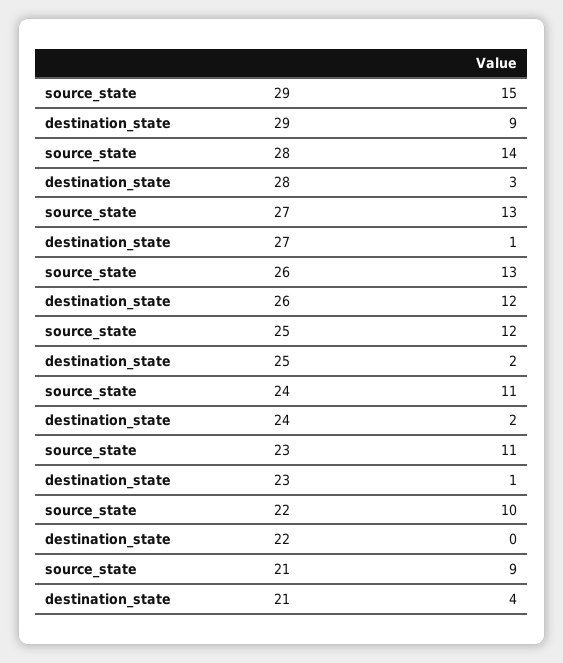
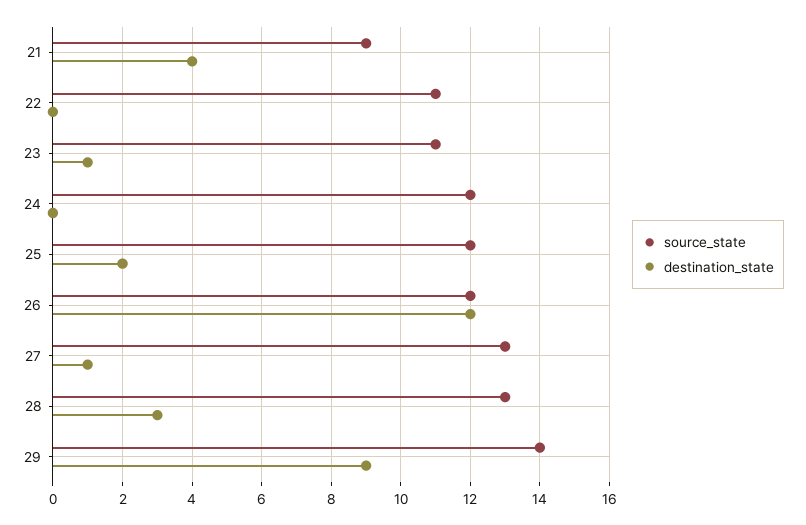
  {
    "source_state": {
-     "29": 15,
+     "29": 14,
-     "28": 14,
+     "28": 13,
      "27": 13,
-     "26": 13,
+     "26": 12,
      "25": 12,
-     "24": 11,
+     "24": 12,
      "23": 11,
-     "22": 10,
+     "22": 11,
      "21": 9
    },
    "destination_state": {
      "29": 9,
      "28": 3,
      "27": 1,
      "26": 12,
      "25": 2,
-     "24": 2,
+     "24": 0,
      "23": 1,
      "22": 0,
      "21": 4
    }
  }

